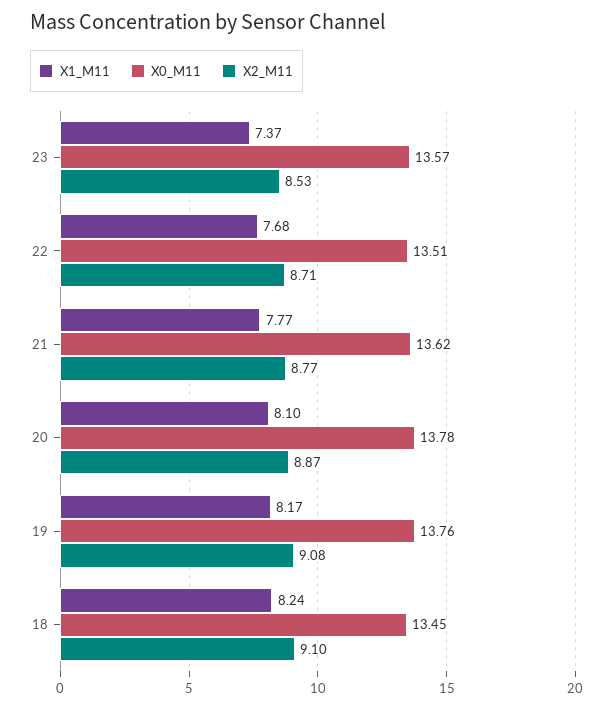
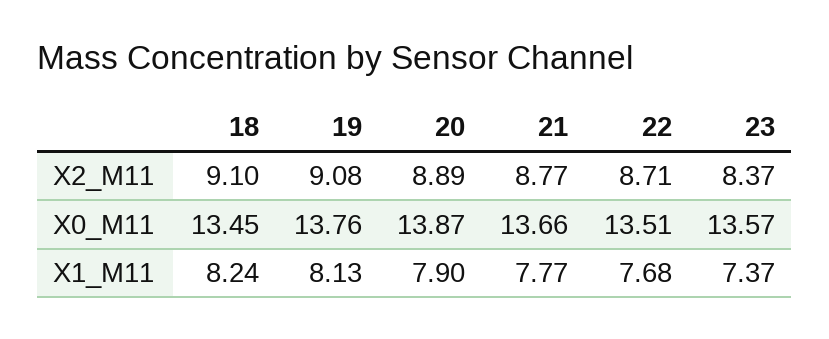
  {
    "X1_M11": {
      "23": 7.37,
      "22": 7.68,
      "21": 7.77,
-     "20": 8.1,
+     "20": 7.9,
-     "19": 8.17,
+     "19": 8.13,
      "18": 8.24
    },
    "X0_M11": {
      "23": 13.57,
      "22": 13.51,
-     "21": 13.62,
+     "21": 13.66,
-     "20": 13.78,
+     "20": 13.87,
      "19": 13.76,
      "18": 13.45
    },
    "X2_M11": {
-     "23": 8.53,
+     "23": 8.37,
      "22": 8.71,
      "21": 8.77,
-     "20": 8.87,
+     "20": 8.89,
      "19": 9.08,
      "18": 9.1
    }
  }

